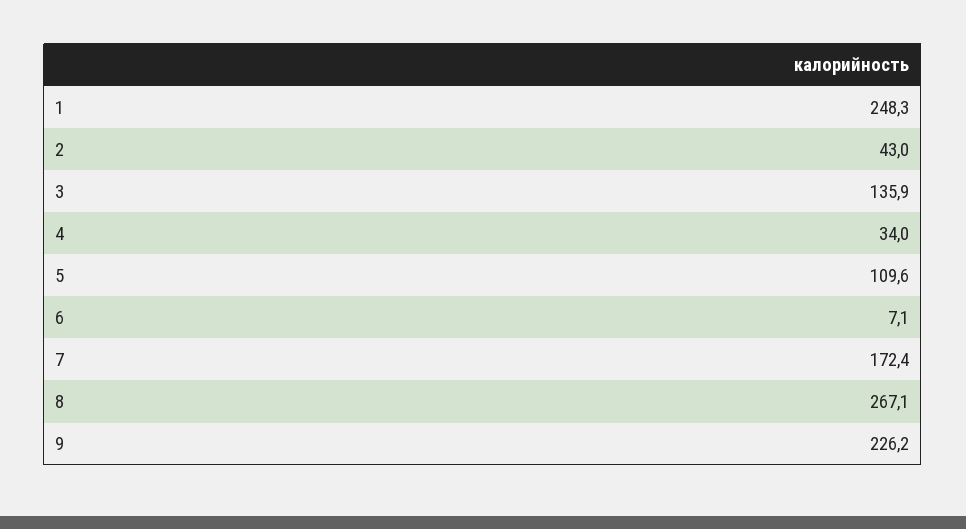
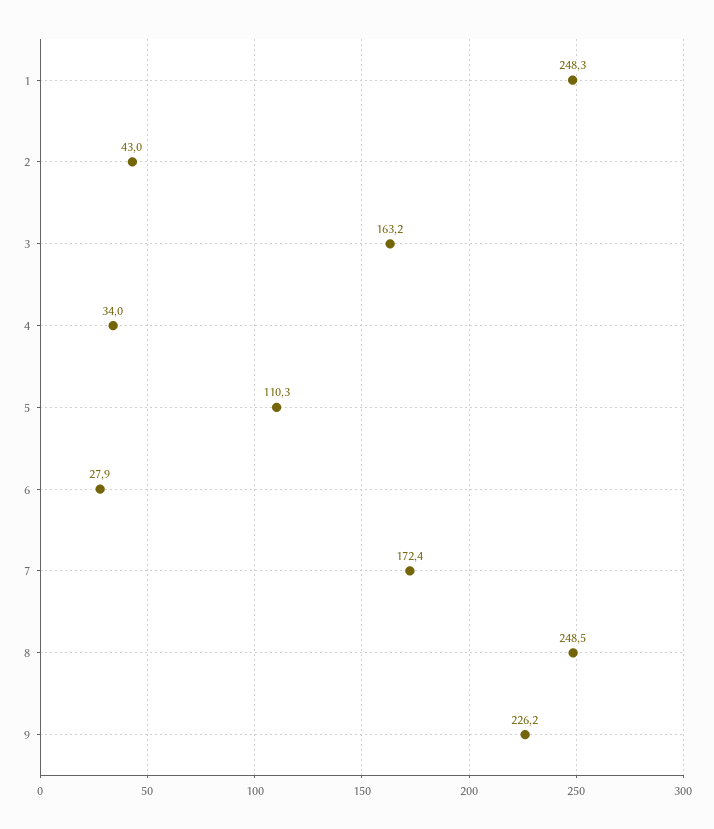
  {
    "1": 248.3,
    "2": 43,
-   "3": 135.9,
+   "3": 163.2,
    "4": 34,
-   "5": 109.6,
+   "5": 110.3,
-   "6": 7.1,
+   "6": 27.9,
    "7": 172.4,
-   "8": 267.1,
+   "8": 248.5,
    "9": 226.2
  }

